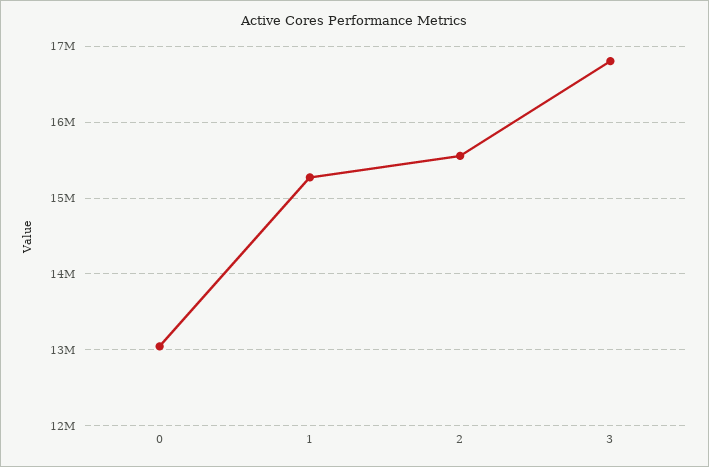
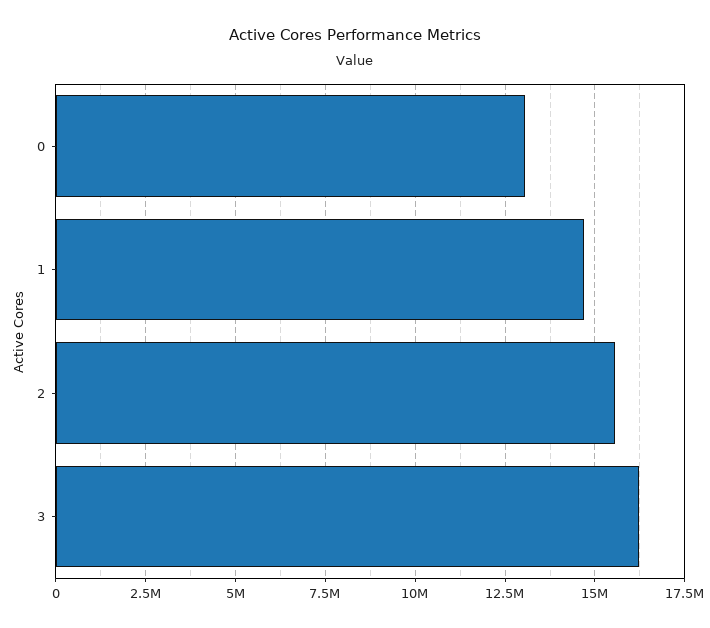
  {
    "0": 13000000,
-   "1": 15300000,
+   "1": 14750000,
    "2": 15600000,
-   "3": 16800000
+   "3": 16250000
  }

